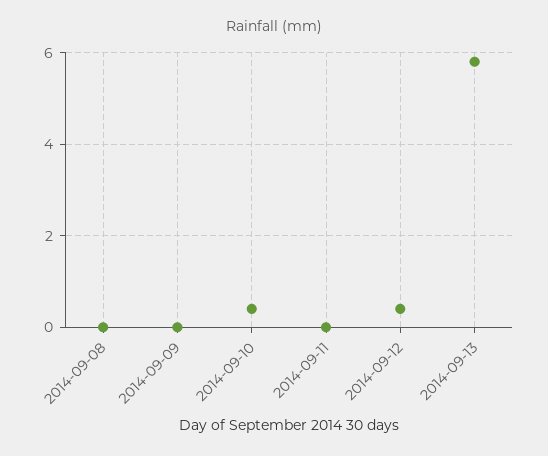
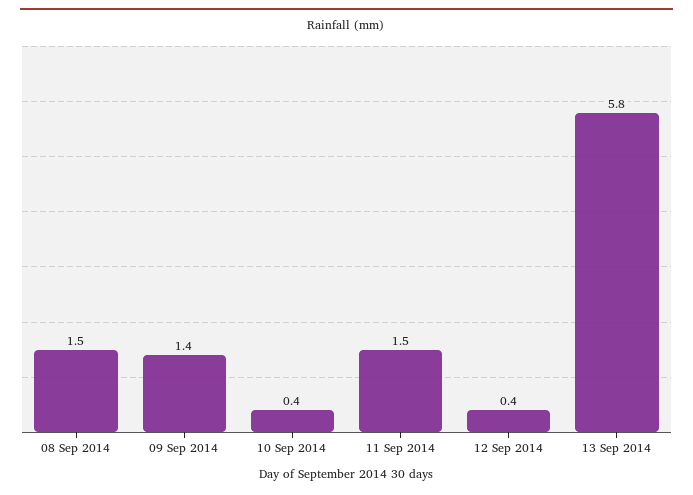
  {
-   "2014-09-08": 0,
+   "2014-09-08": 1.5,
-   "2014-09-09": 0,
+   "2014-09-09": 1.4,
    "2014-09-10": 0.4,
-   "2014-09-11": 0,
+   "2014-09-11": 1.5,
    "2014-09-12": 0.4,
    "2014-09-13": 5.8
  }

